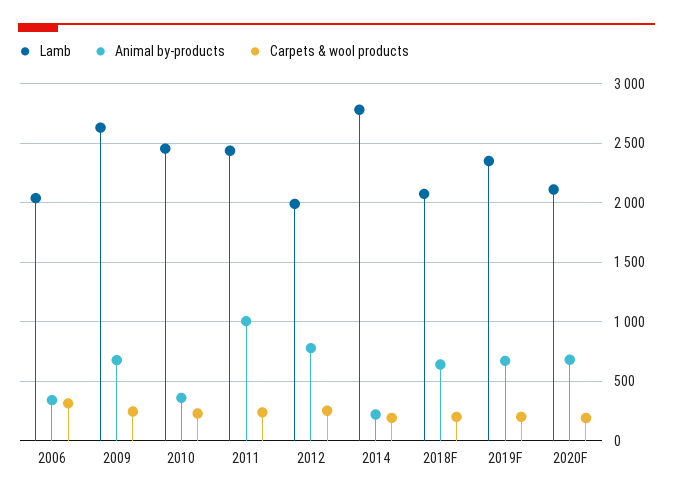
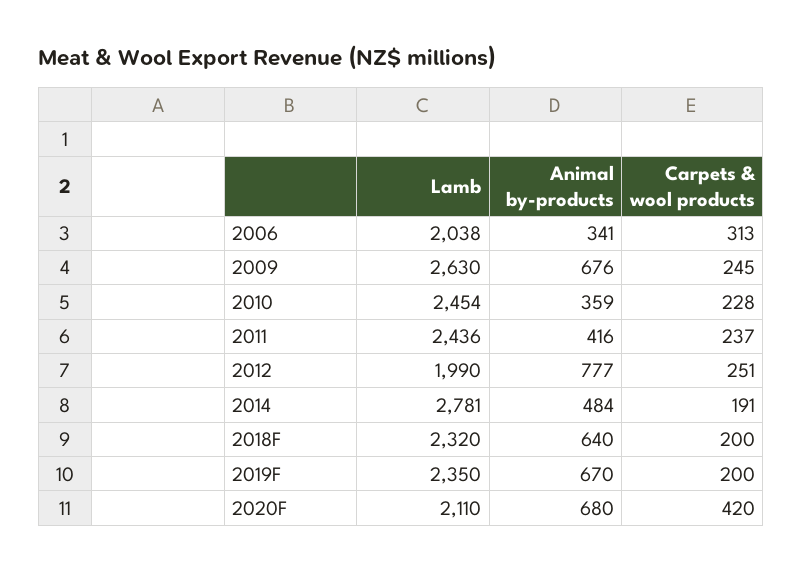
  {
    "Lamb": {
      "2006": 2038,
      "2009": 2630,
      "2010": 2454,
      "2011": 2436,
      "2012": 1990,
      "2014": 2781,
-     "2018F": 2100,
+     "2018F": 2320,
      "2019F": 2350,
      "2020F": 2110
    },
    "Animal by-products": {
      "2006": 341,
      "2009": 676,
      "2010": 359,
-     "2011": 1000,
+     "2011": 416,
      "2012": 777,
-     "2014": 200,
+     "2014": 484,
      "2018F": 640,
      "2019F": 670,
      "2020F": 680
    },
    "Carpets & wool products": {
      "2006": 313,
      "2009": 245,
      "2010": 228,
      "2011": 237,
      "2012": 251,
      "2014": 191,
      "2018F": 200,
      "2019F": 200,
-     "2020F": 200
+     "2020F": 420
    }
  }

